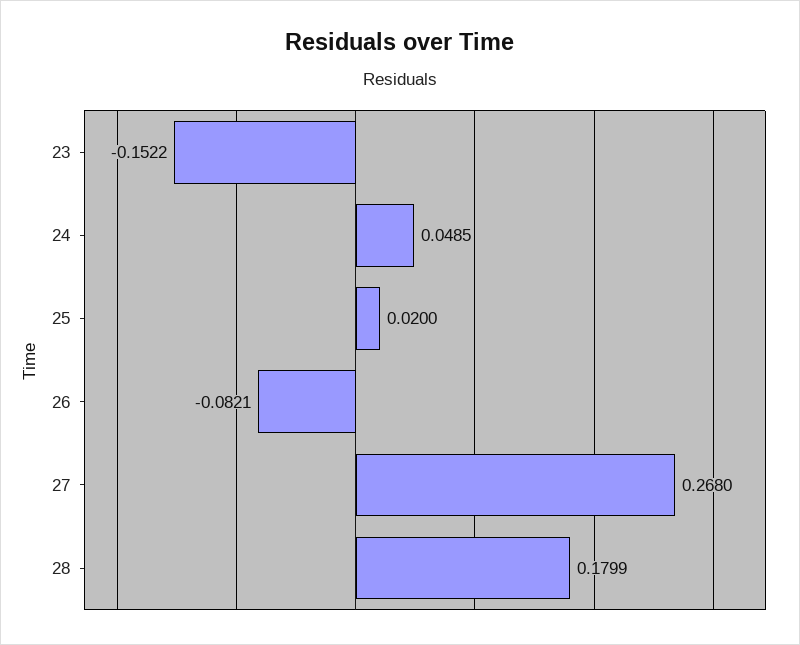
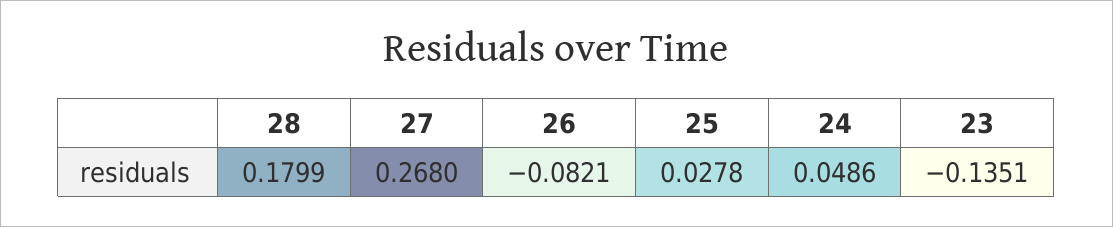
  {
-   "23": -0.1522,
+   "23": -0.1351,
-   "24": 0.0485,
+   "24": 0.0486,
-   "25": 0.02,
+   "25": 0.0278,
    "26": -0.0821,
    "27": 0.268,
    "28": 0.1799
  }

